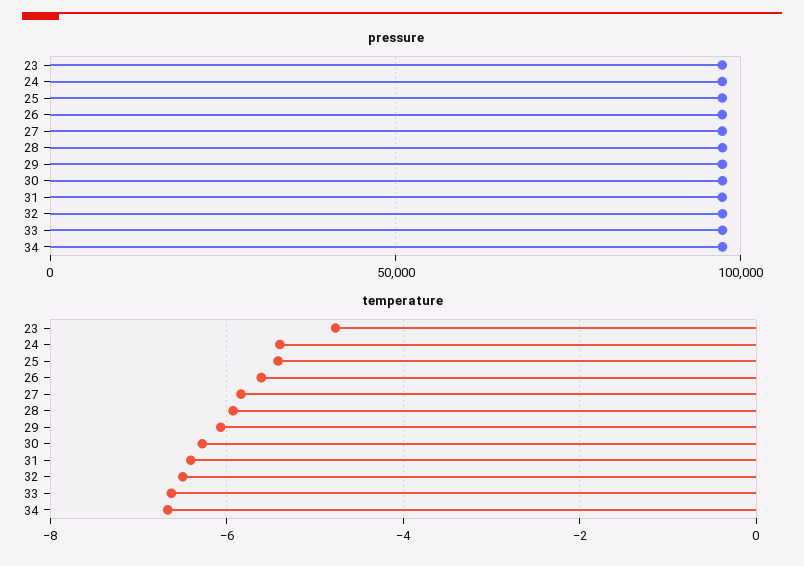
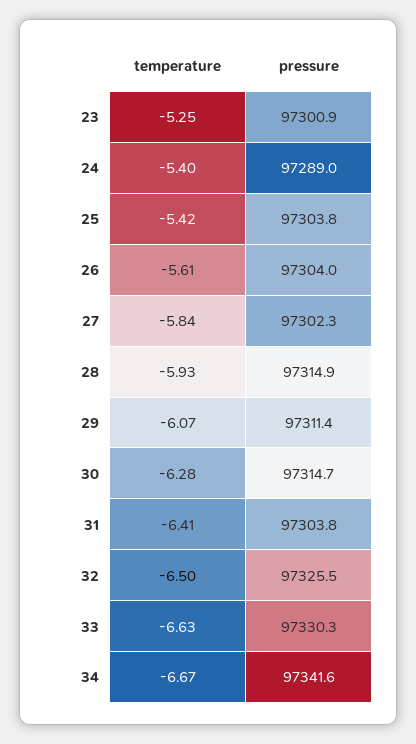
  {
    "pressure": {
      "23": 97300.9,
      "24": 97289,
      "25": 97303.8,
      "26": 97304,
      "27": 97302.3,
      "28": 97314.9,
      "29": 97311.4,
      "30": 97314.7,
      "31": 97303.8,
      "32": 97325.5,
      "33": 97330.3,
      "34": 97341.6
    },
    "temperature": {
-     "23": -4.8,
+     "23": -5.25,
      "24": -5.4,
      "25": -5.42,
      "26": -5.61,
      "27": -5.84,
      "28": -5.93,
      "29": -6.07,
      "30": -6.28,
      "31": -6.41,
      "32": -6.5,
      "33": -6.63,
      "34": -6.67
    }
  }

